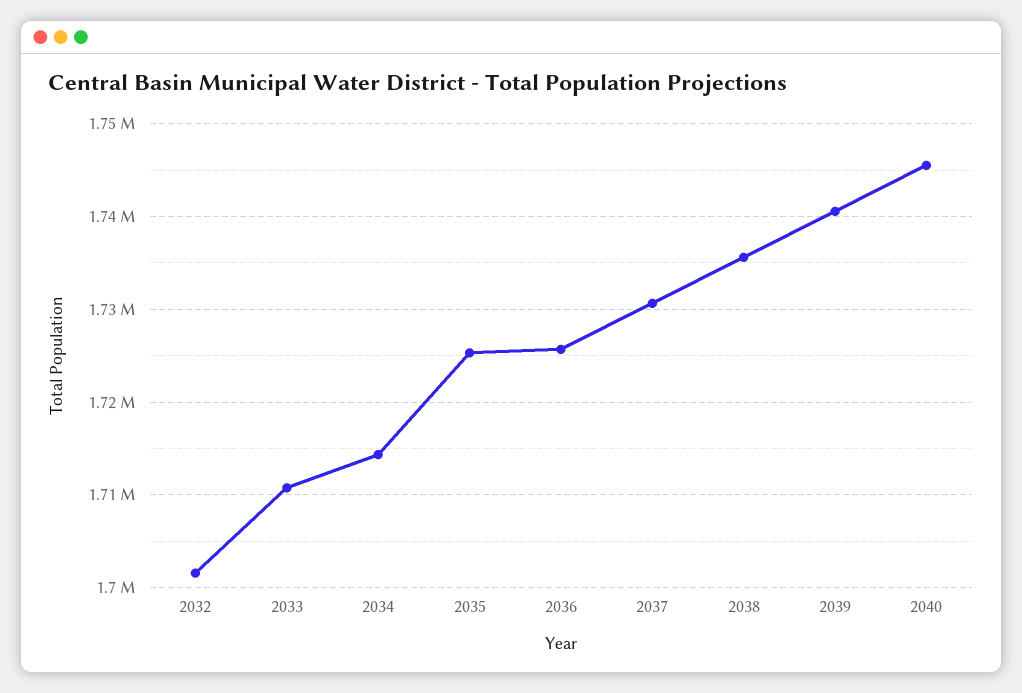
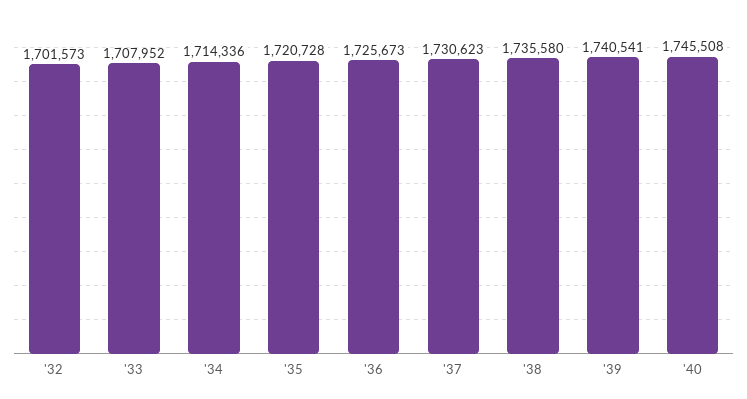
  {
    "2032": 1701573,
-   "2033": 1711000,
+   "2033": 1707952,
    "2034": 1714336,
-   "2035": 1725000,
+   "2035": 1720728,
    "2036": 1725673,
    "2037": 1730623,
    "2038": 1735580,
    "2039": 1740541,
    "2040": 1745508
  }

